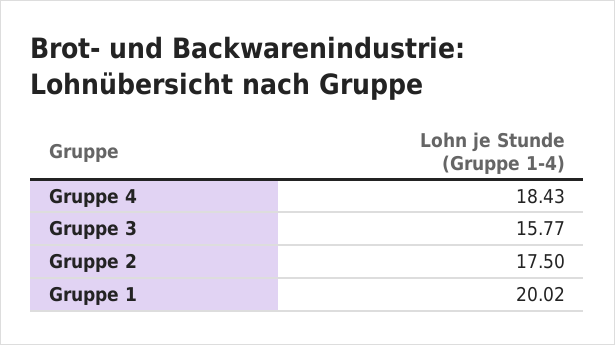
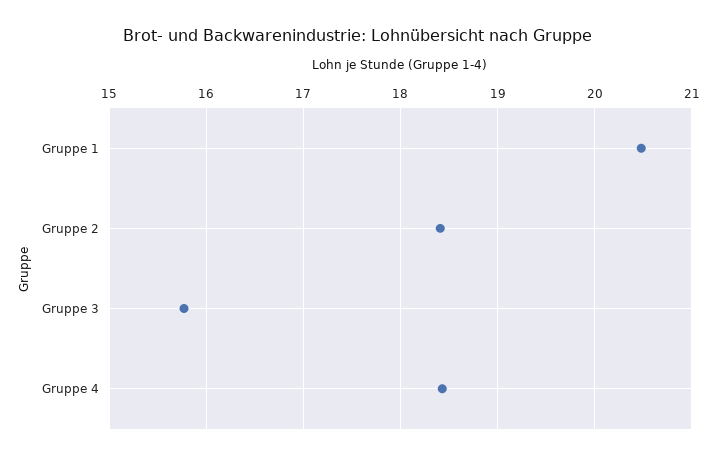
  {
    "Gruppe 4": 18.43,
    "Gruppe 3": 15.77,
-   "Gruppe 2": 17.5,
+   "Gruppe 2": 18.4,
-   "Gruppe 1": 20.02
+   "Gruppe 1": 20.5
  }

